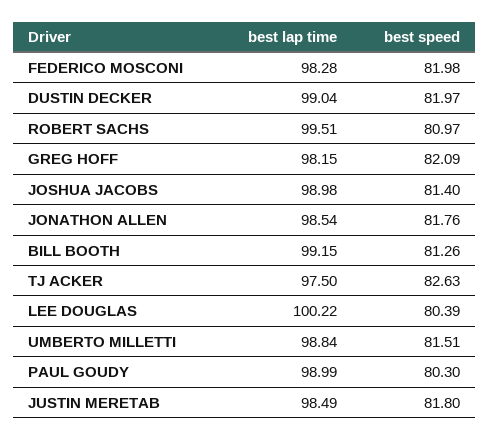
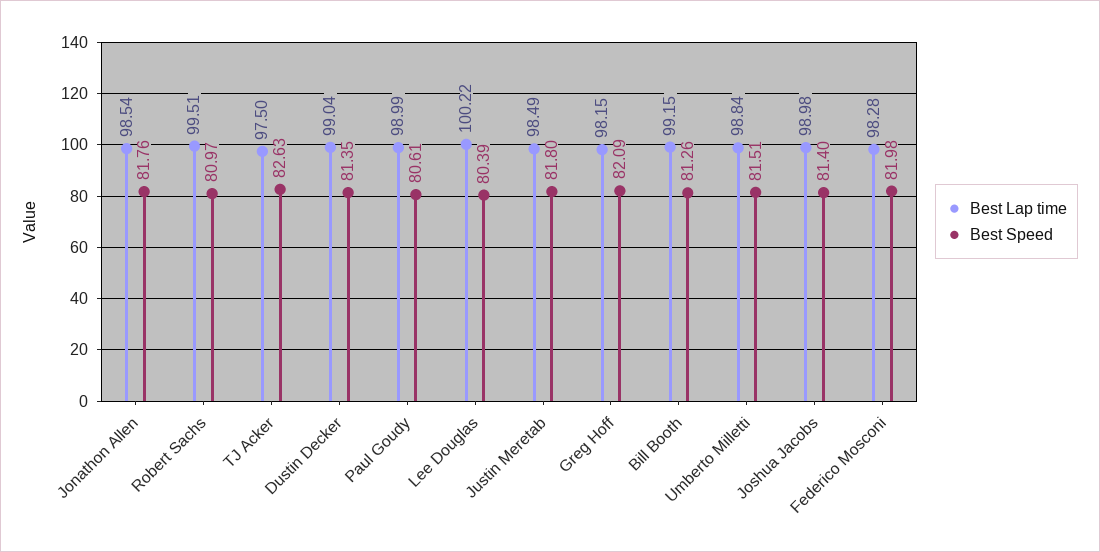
  {
    "best lap time": {
      "FEDERICO MOSCONI": 98.28,
      "DUSTIN DECKER": 99.04,
      "ROBERT SACHS": 99.51,
      "GREG HOFF": 98.15,
      "JOSHUA JACOBS": 98.98,
      "JONATHON ALLEN": 98.54,
      "BILL BOOTH": 99.15,
      "TJ ACKER": 97.5,
      "LEE DOUGLAS": 100.22,
      "UMBERTO MILLETTI": 98.84,
      "PAUL GOUDY": 98.99,
      "JUSTIN MERETAB": 98.49
    },
    "best speed": {
      "FEDERICO MOSCONI": 81.98,
-     "DUSTIN DECKER": 81.97,
+     "DUSTIN DECKER": 81.35,
      "ROBERT SACHS": 80.97,
      "GREG HOFF": 82.09,
      "JOSHUA JACOBS": 81.4,
      "JONATHON ALLEN": 81.76,
      "BILL BOOTH": 81.26,
      "TJ ACKER": 82.63,
      "LEE DOUGLAS": 80.39,
      "UMBERTO MILLETTI": 81.51,
-     "PAUL GOUDY": 80.3,
+     "PAUL GOUDY": 80.61,
      "JUSTIN MERETAB": 81.8
    }
  }

